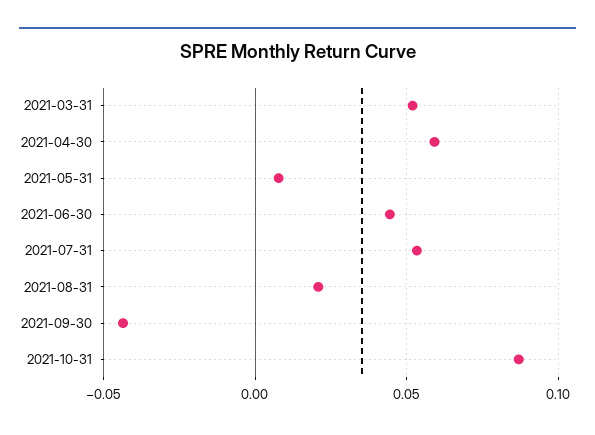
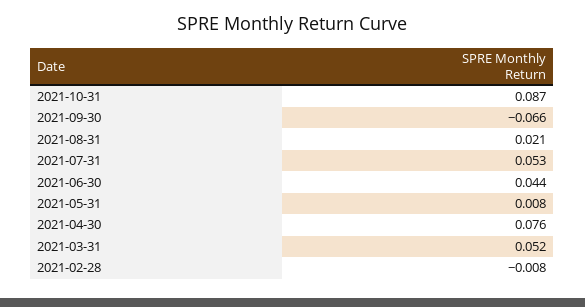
  {
    "2021-03-31": 0.052,
-   "2021-04-30": 0.06,
+   "2021-04-30": 0.076,
    "2021-05-31": 0.008,
    "2021-06-30": 0.044,
    "2021-07-31": 0.053,
    "2021-08-31": 0.021,
-   "2021-09-30": -0.045,
+   "2021-09-30": -0.066,
-   "2021-10-31": 0.087
+   "2021-10-31": 0.087,
+   "2021-02-28": -0.008
  }

